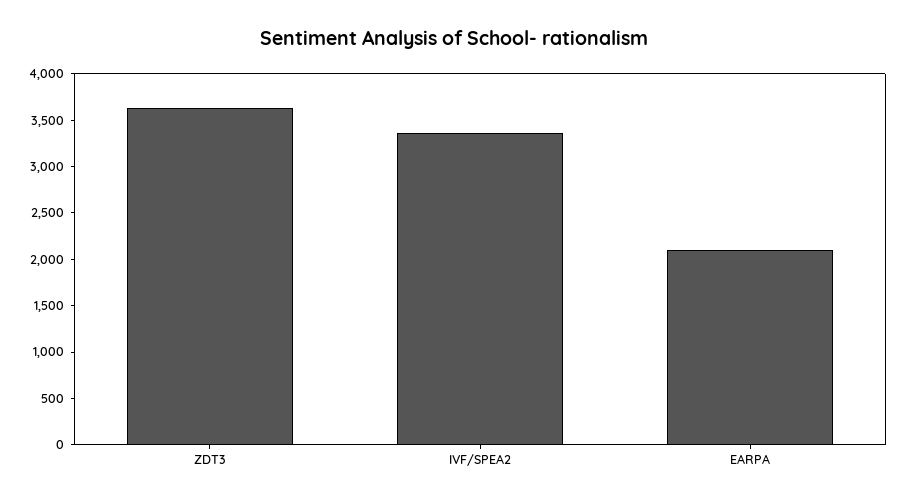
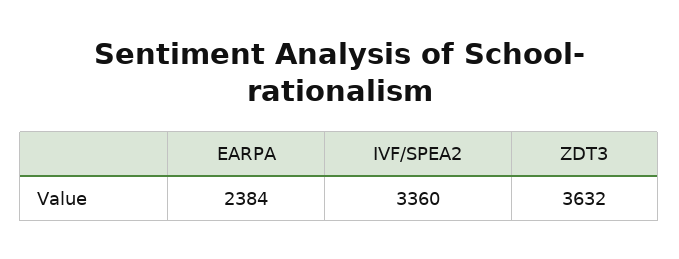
  {
    "ZDT3": 3632,
    "IVF/SPEA2": 3360,
-   "EARPA": 2100
+   "EARPA": 2384
  }

